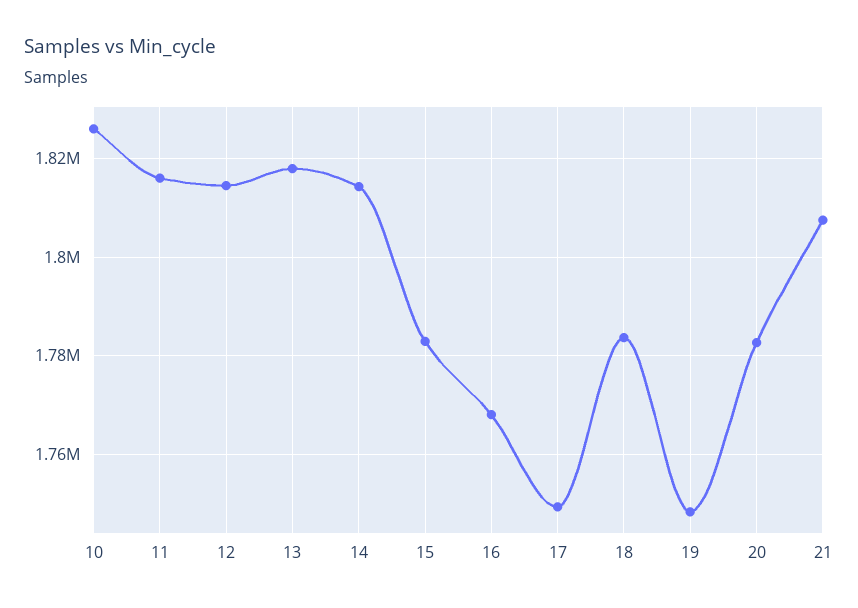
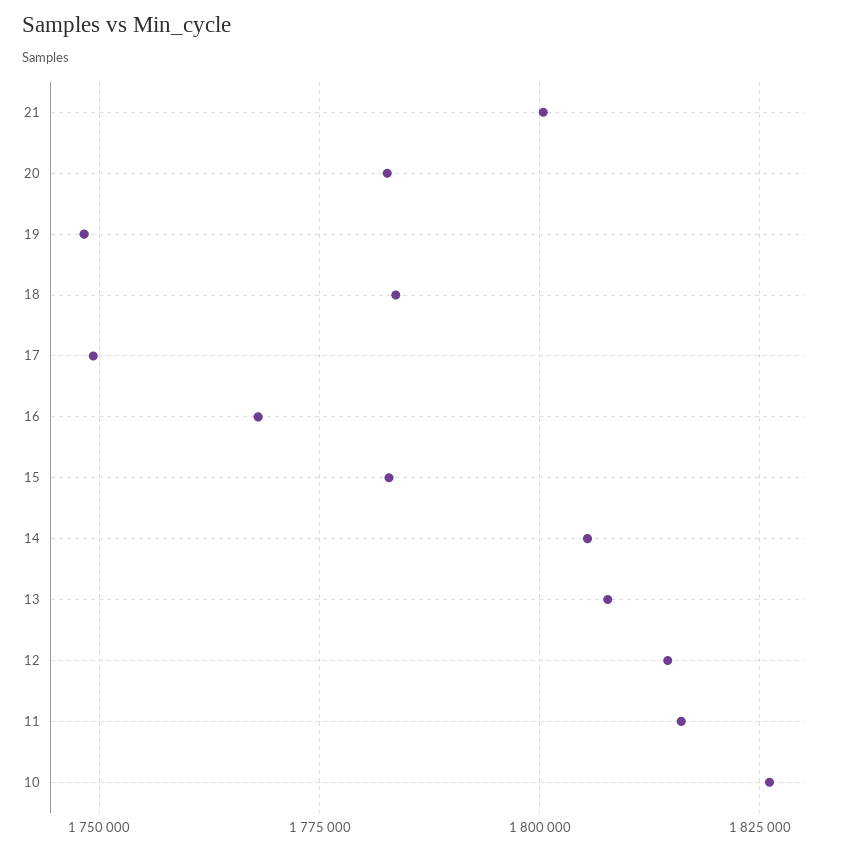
  {
    "10": 1826000,
    "11": 1816000,
    "12": 1814000,
-   "13": 1818000,
+   "13": 1807500,
-   "14": 1814000,
+   "14": 1805000,
    "15": 1782000,
    "16": 1768000,
    "17": 1750000,
    "18": 1784000,
    "19": 1748000,
    "20": 1782000,
-   "21": 1808000
+   "21": 1800000
  }

